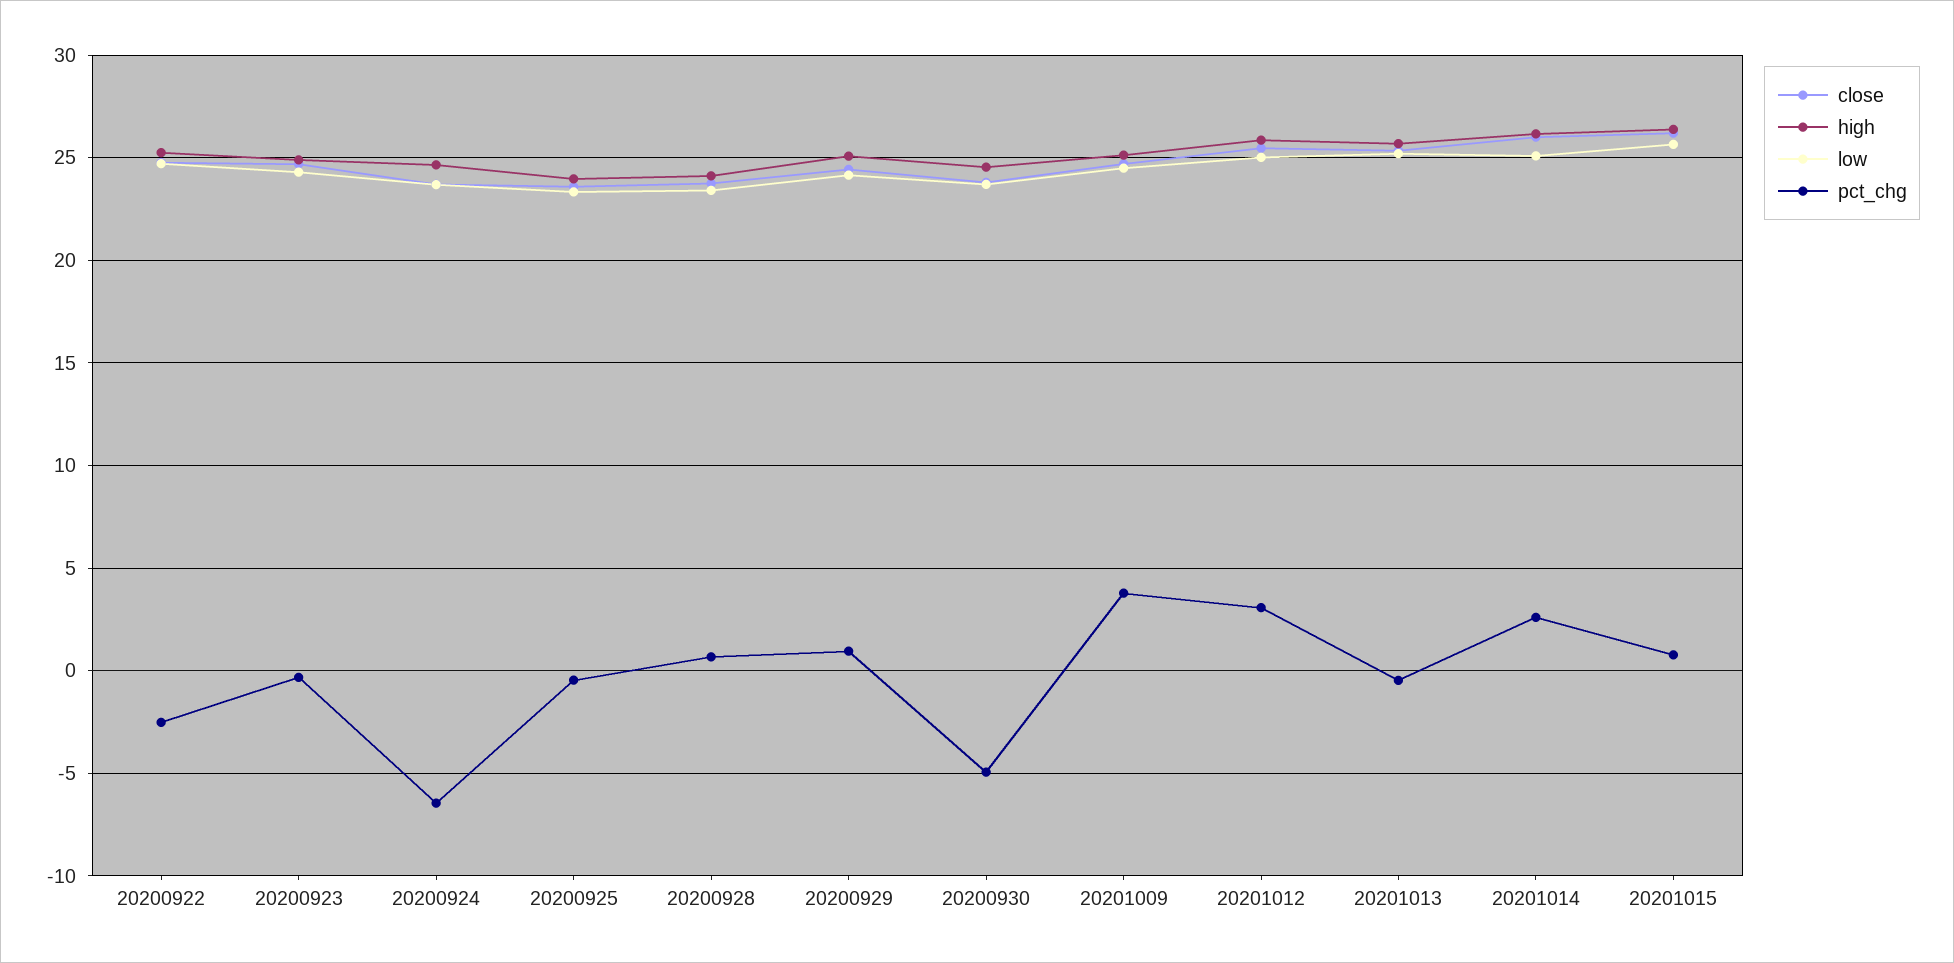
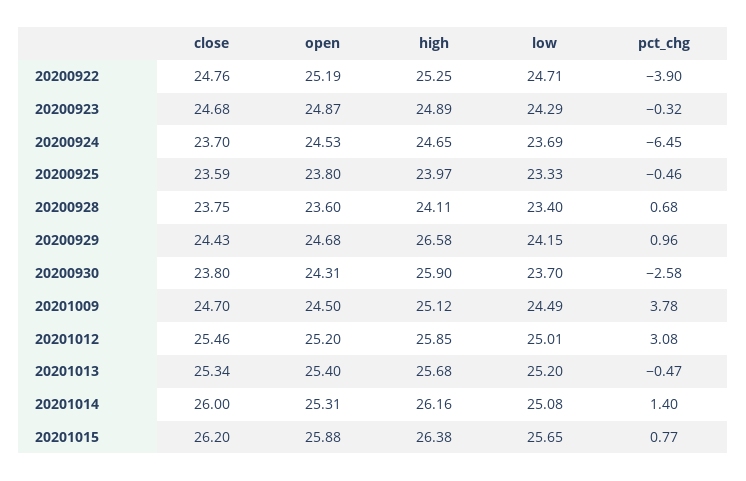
  {
    "close": {
      "20200922": 24.76,
      "20200923": 24.68,
      "20200924": 23.7,
      "20200925": 23.59,
      "20200928": 23.75,
      "20200929": 24.43,
      "20200930": 23.8,
      "20201009": 24.7,
      "20201012": 25.46,
      "20201013": 25.34,
      "20201014": 26,
      "20201015": 26.2
    },
    "high": {
      "20200922": 25.25,
      "20200923": 24.89,
      "20200924": 24.65,
      "20200925": 23.97,
      "20200928": 24.11,
-     "20200929": 25,
+     "20200929": 26.58,
-     "20200930": 24.5,
+     "20200930": 25.9,
      "20201009": 25.12,
      "20201012": 25.85,
      "20201013": 25.68,
      "20201014": 26.16,
      "20201015": 26.38
    },
    "low": {
      "20200922": 24.71,
      "20200923": 24.29,
      "20200924": 23.69,
      "20200925": 23.33,
      "20200928": 23.4,
      "20200929": 24.15,
      "20200930": 23.7,
      "20201009": 24.49,
      "20201012": 25.01,
      "20201013": 25.2,
      "20201014": 25.08,
      "20201015": 25.65
    },
    "pct_chg": {
-     "20200922": -2.5,
+     "20200922": -3.9,
      "20200923": -0.32,
      "20200924": -6.45,
      "20200925": -0.46,
      "20200928": 0.68,
      "20200929": 0.96,
-     "20200930": -5,
+     "20200930": -2.58,
      "20201009": 3.78,
      "20201012": 3.08,
      "20201013": -0.47,
-     "20201014": 2.5,
+     "20201014": 1.4,
      "20201015": 0.77
-   }
+   },
+   "open": {
+     "20200922": 25.19,
+     "20200923": 24.87,
+     "20200924": 24.53,
+     "20200925": 23.8,
+     "20200928": 23.6,
+     "20200929": 24.68,
+     "20200930": 24.31,
+     "20201009": 24.5,
+     "20201012": 25.2,
+     "20201013": 25.4,
+     "20201014": 25.31,
+     "20201015": 25.88
+   }
  }

